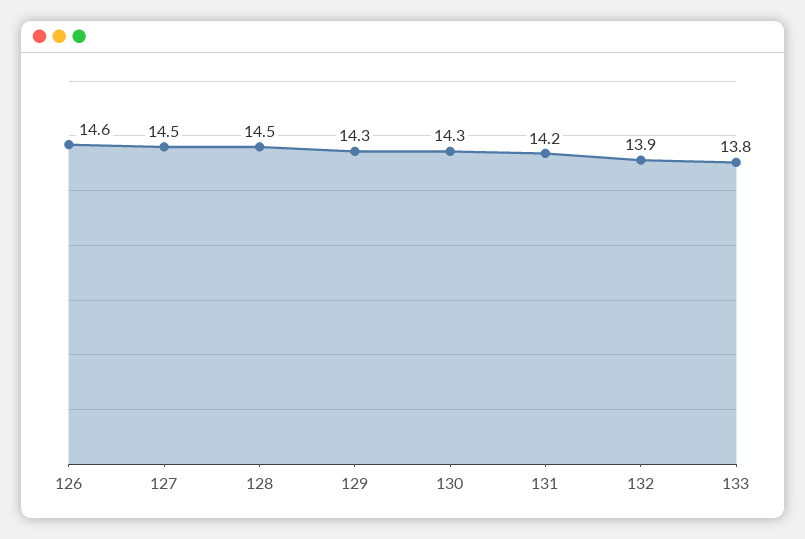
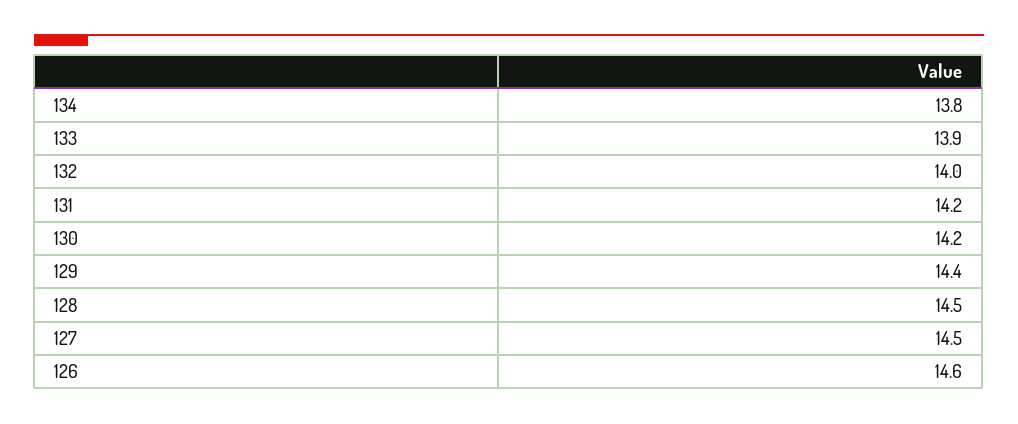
  {
    "126": 14.6,
    "127": 14.5,
    "128": 14.5,
-   "129": 14.3,
+   "129": 14.4,
-   "130": 14.3,
+   "130": 14.2,
    "131": 14.2,
-   "132": 13.9,
+   "132": 14,
-   "133": 13.8
+   "133": 13.9,
+   "134": 13.8
  }

